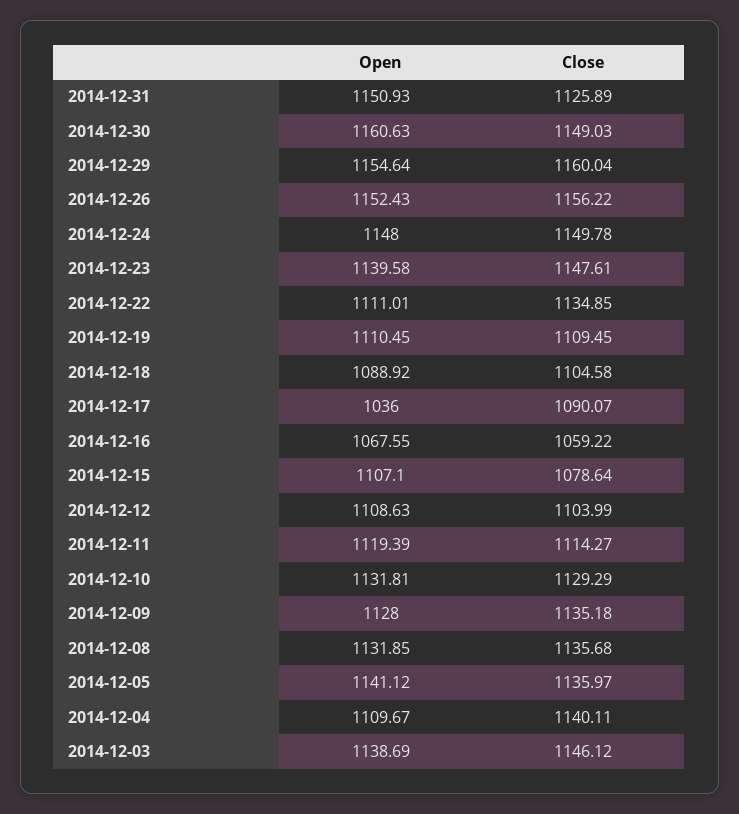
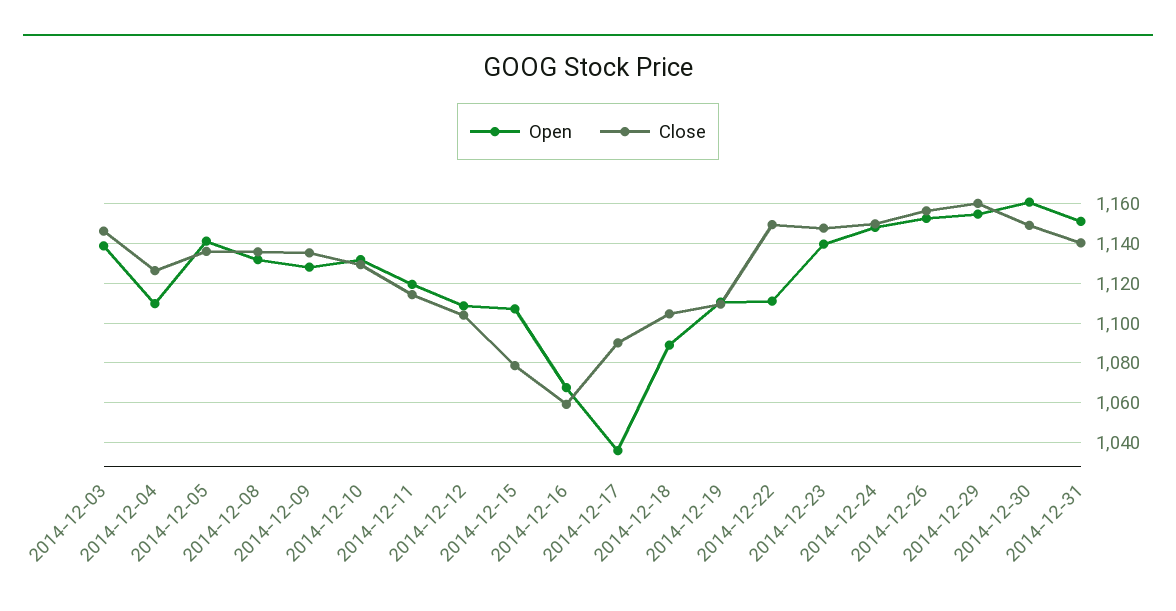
  {
    "Open": {
      "2014-12-31": 1150.93,
      "2014-12-30": 1160.63,
      "2014-12-29": 1154.64,
      "2014-12-26": 1152.43,
      "2014-12-24": 1148,
      "2014-12-23": 1139.58,
      "2014-12-22": 1111.01,
      "2014-12-19": 1110.45,
      "2014-12-18": 1088.92,
      "2014-12-17": 1036,
      "2014-12-16": 1067.55,
      "2014-12-15": 1107.1,
      "2014-12-12": 1108.63,
      "2014-12-11": 1119.39,
      "2014-12-10": 1131.81,
      "2014-12-09": 1128,
      "2014-12-08": 1131.85,
      "2014-12-05": 1141.12,
      "2014-12-04": 1109.67,
      "2014-12-03": 1138.69
    },
    "Close": {
-     "2014-12-31": 1125.89,
+     "2014-12-31": 1140,
      "2014-12-30": 1149.03,
      "2014-12-29": 1160.04,
      "2014-12-26": 1156.22,
      "2014-12-24": 1149.78,
      "2014-12-23": 1147.61,
-     "2014-12-22": 1134.85,
+     "2014-12-22": 1150,
      "2014-12-19": 1109.45,
      "2014-12-18": 1104.58,
      "2014-12-17": 1090.07,
      "2014-12-16": 1059.22,
      "2014-12-15": 1078.64,
      "2014-12-12": 1103.99,
      "2014-12-11": 1114.27,
      "2014-12-10": 1129.29,
      "2014-12-09": 1135.18,
      "2014-12-08": 1135.68,
      "2014-12-05": 1135.97,
-     "2014-12-04": 1140.11,
+     "2014-12-04": 1125,
      "2014-12-03": 1146.12
    }
  }

